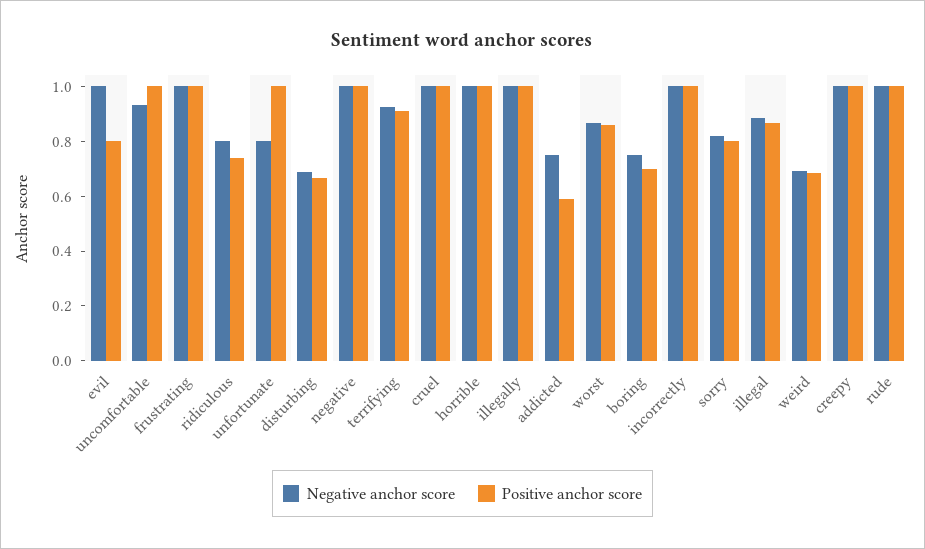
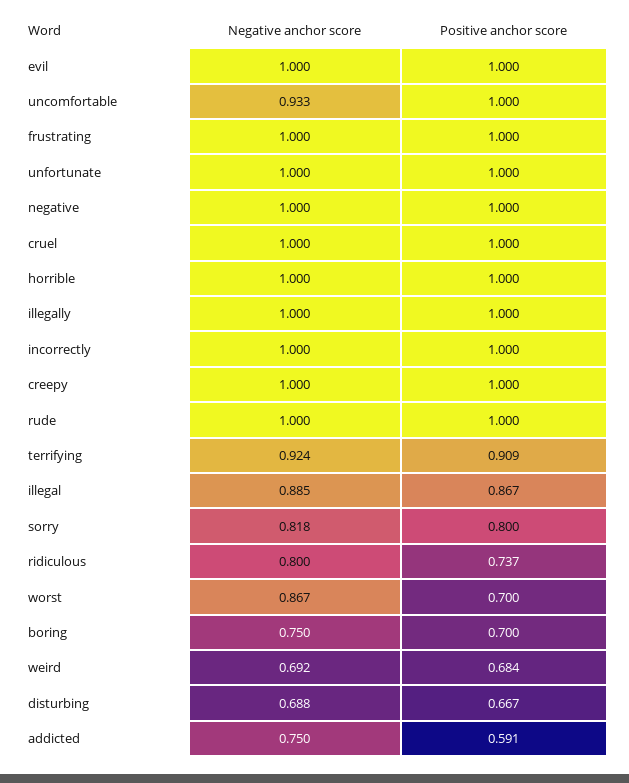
  {
    "Negative anchor score": {
      "evil": 1,
      "uncomfortable": 0.933,
      "frustrating": 1,
      "ridiculous": 0.8,
-     "unfortunate": 0.8,
+     "unfortunate": 1,
      "disturbing": 0.688,
      "negative": 1,
      "terrifying": 0.924,
      "cruel": 1,
      "horrible": 1,
      "illegally": 1,
      "addicted": 0.75,
      "worst": 0.867,
      "boring": 0.75,
      "incorrectly": 1,
      "sorry": 0.818,
      "illegal": 0.885,
      "weird": 0.692,
      "creepy": 1,
      "rude": 1
    },
    "Positive anchor score": {
-     "evil": 0.8,
+     "evil": 1,
      "uncomfortable": 1,
      "frustrating": 1,
      "ridiculous": 0.737,
      "unfortunate": 1,
      "disturbing": 0.667,
      "negative": 1,
      "terrifying": 0.909,
      "cruel": 1,
      "horrible": 1,
      "illegally": 1,
      "addicted": 0.591,
-     "worst": 0.85,
+     "worst": 0.7,
      "boring": 0.7,
      "incorrectly": 1,
      "sorry": 0.8,
      "illegal": 0.867,
      "weird": 0.684,
      "creepy": 1,
      "rude": 1
    }
  }

